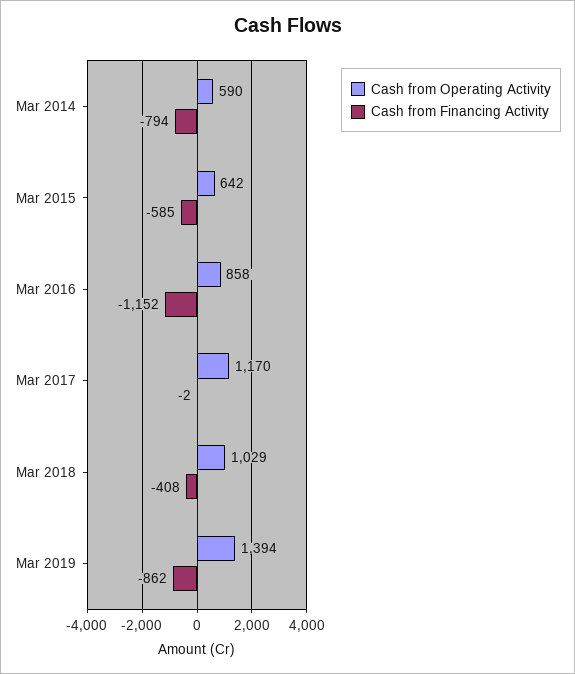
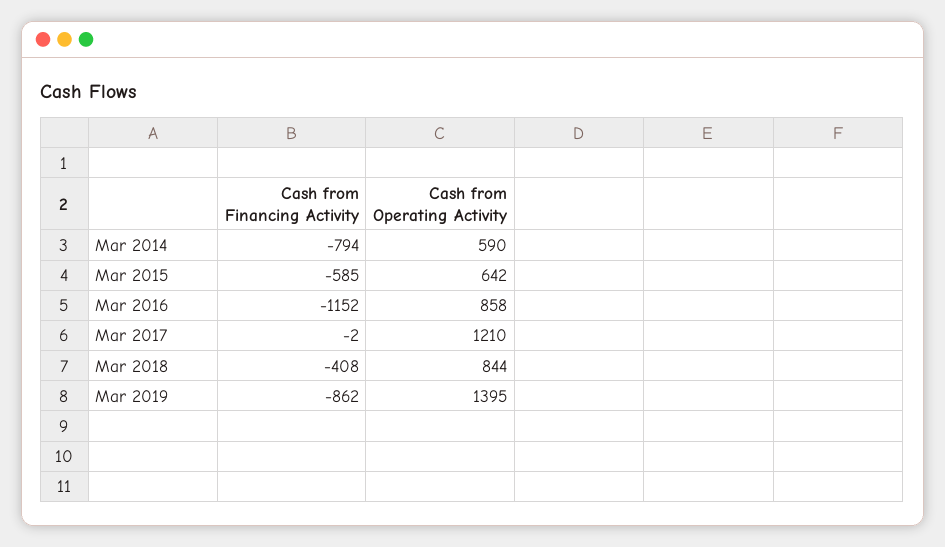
  {
    "Cash from Operating Activity": {
      "Mar 2014": 590,
      "Mar 2015": 642,
      "Mar 2016": 858,
-     "Mar 2017": 1170,
+     "Mar 2017": 1210,
-     "Mar 2018": 1029,
+     "Mar 2018": 844,
-     "Mar 2019": 1394
+     "Mar 2019": 1395
    },
    "Cash from Financing Activity": {
      "Mar 2014": -794,
      "Mar 2015": -585,
      "Mar 2016": -1152,
      "Mar 2017": -2,
      "Mar 2018": -408,
      "Mar 2019": -862
    }
  }

